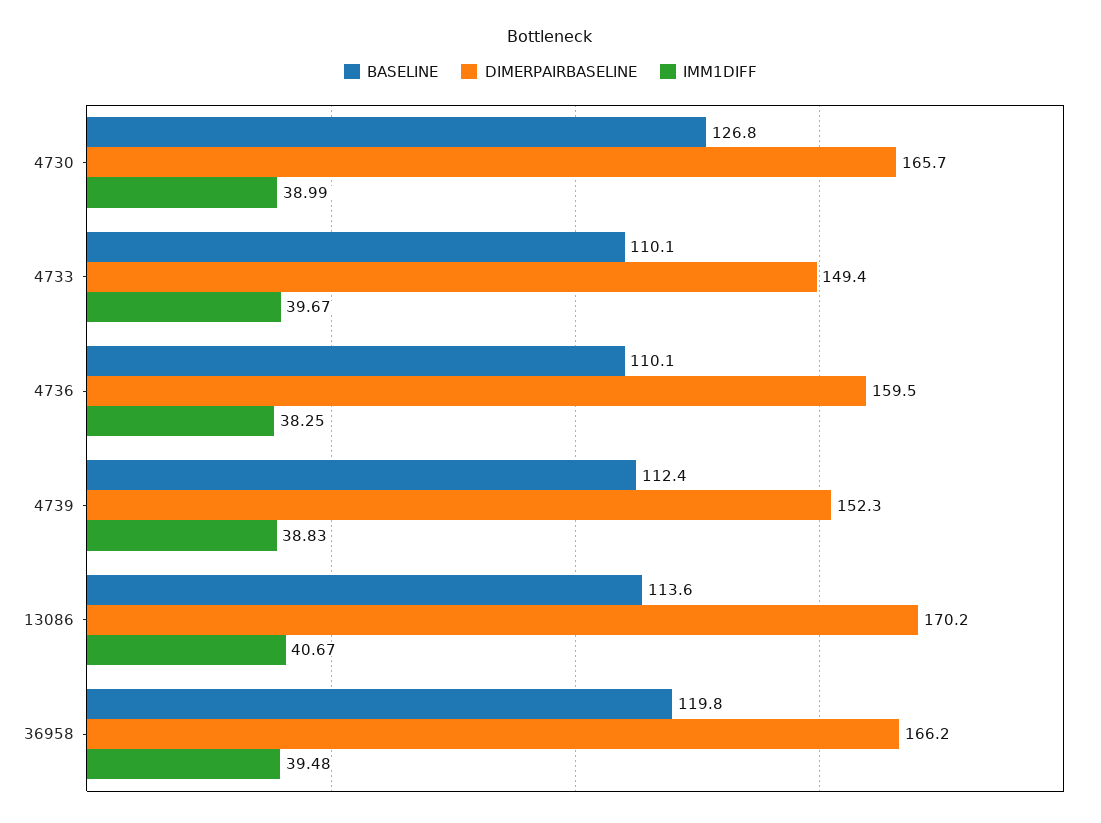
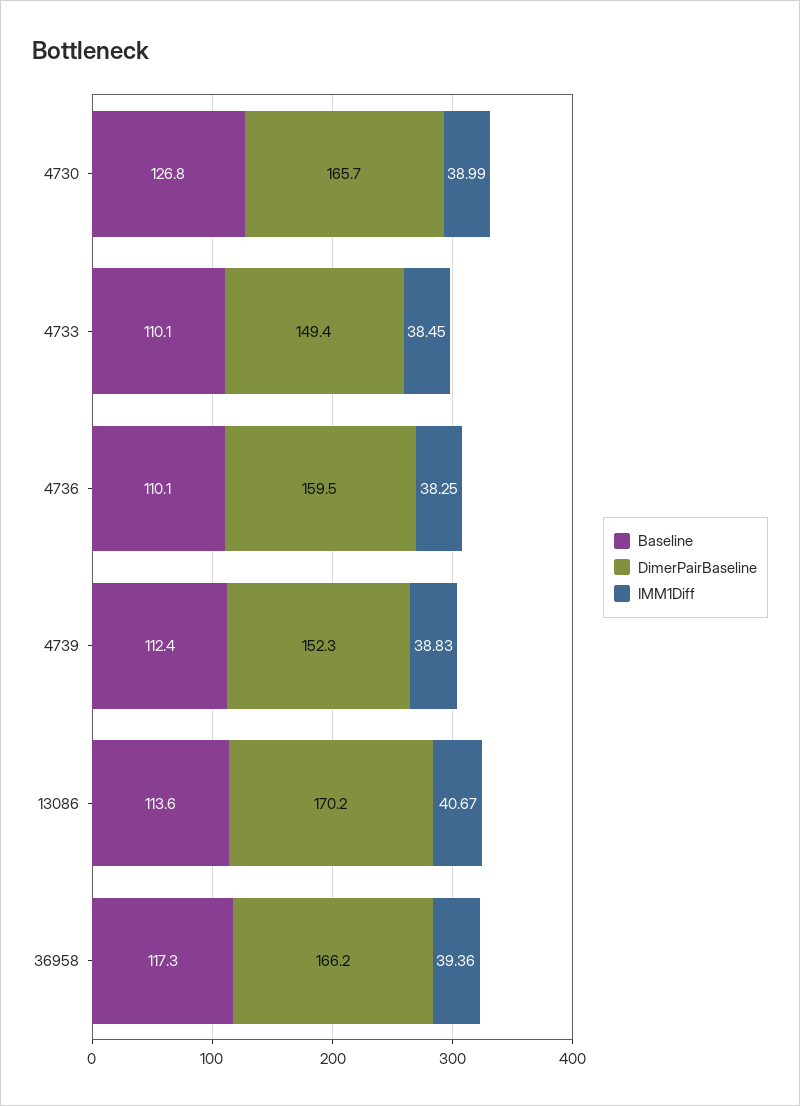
  {
    "BASELINE": {
      "4730": 126.8,
      "4733": 110.1,
      "4736": 110.1,
      "4739": 112.4,
      "13086": 113.6,
-     "36958": 119.8
+     "36958": 117.3
    },
    "DIMERPAIRBASELINE": {
      "4730": 165.7,
      "4733": 149.4,
      "4736": 159.5,
      "4739": 152.3,
      "13086": 170.2,
      "36958": 166.2
    },
    "IMM1DIFF": {
      "4730": 38.99,
-     "4733": 39.67,
+     "4733": 38.45,
      "4736": 38.25,
      "4739": 38.83,
      "13086": 40.67,
-     "36958": 39.48
+     "36958": 39.36
    }
  }

